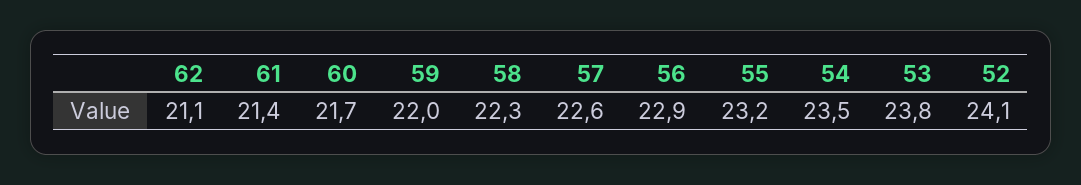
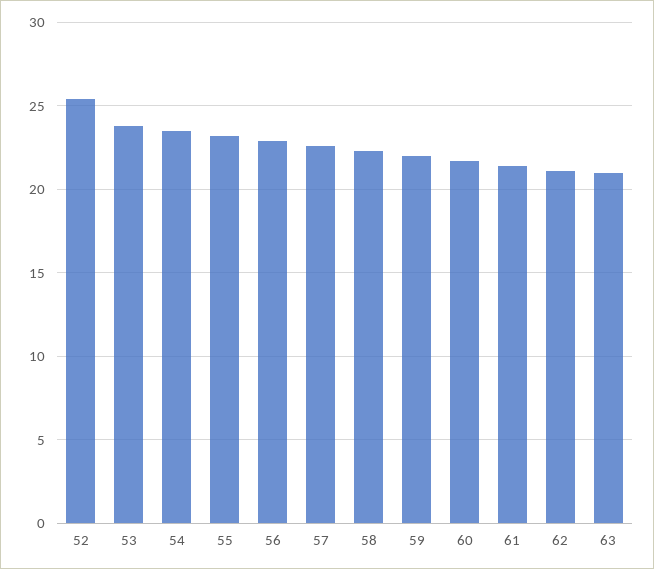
  {
    "62": 21.1,
    "61": 21.4,
    "60": 21.7,
    "59": 22,
    "58": 22.3,
    "57": 22.6,
    "56": 22.9,
    "55": 23.2,
    "54": 23.5,
    "53": 23.8,
-   "52": 24.1
+   "52": 25.5,
+   "63": 21
  }

